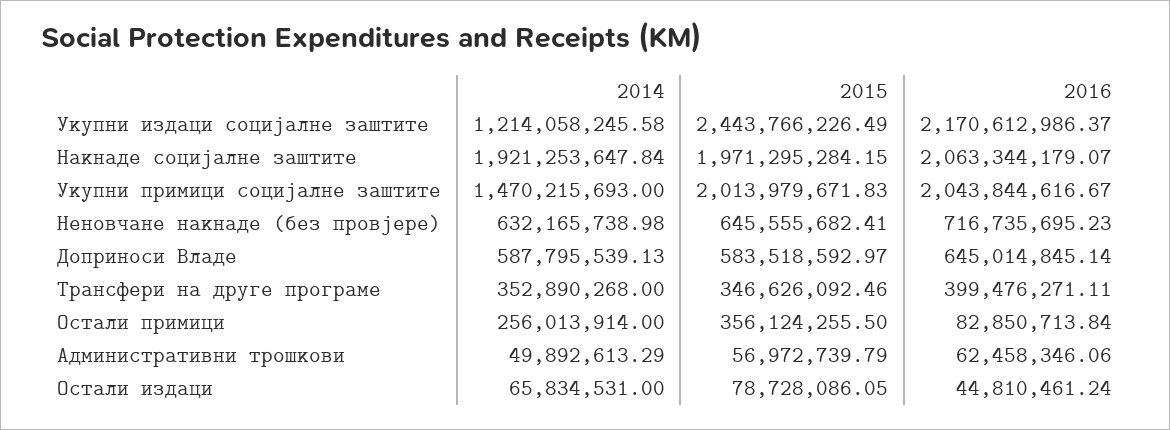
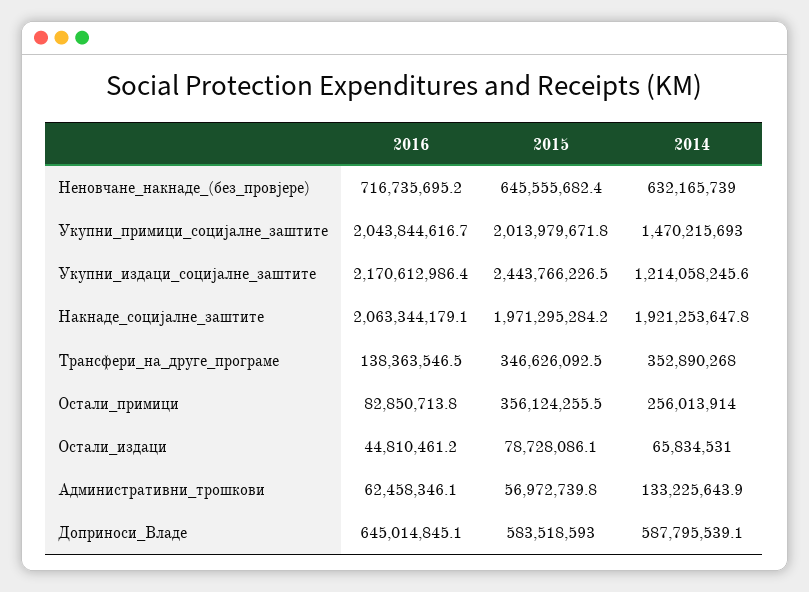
  {
    "2014": {
      "Укупни издаци социјалне заштите": 1214058245.58,
      "Накнаде социјалне заштите": 1921253647.84,
      "Укупни примици социјалне заштите": 1470215693,
      "Неновчане накнаде (без провјере)": 632165738.98,
      "Доприноси Владе": 587795539.13,
      "Трансфери на друге програме": 352890268,
      "Остали примици": 256013914,
-     "Административни трошкови": 49892613.29,
+     "Административни трошкови": 133225643.9,
      "Остали издаци": 65834531
    },
    "2015": {
      "Укупни издаци социјалне заштите": 2443766226.49,
      "Накнаде социјалне заштите": 1971295284.15,
      "Укупни примици социјалне заштите": 2013979671.83,
      "Неновчане накнаде (без провјере)": 645555682.41,
      "Доприноси Владе": 583518592.97,
      "Трансфери на друге програме": 346626092.46,
      "Остали примици": 356124255.5,
      "Административни трошкови": 56972739.79,
      "Остали издаци": 78728086.05
    },
    "2016": {
      "Укупни издаци социјалне заштите": 2170612986.37,
      "Накнаде социјалне заштите": 2063344179.07,
      "Укупни примици социјалне заштите": 2043844616.67,
      "Неновчане накнаде (без провјере)": 716735695.23,
      "Доприноси Владе": 645014845.14,
-     "Трансфери на друге програме": 399476271.11,
+     "Трансфери на друге програме": 138363546.5,
      "Остали примици": 82850713.84,
      "Административни трошкови": 62458346.06,
      "Остали издаци": 44810461.24
    }
  }

